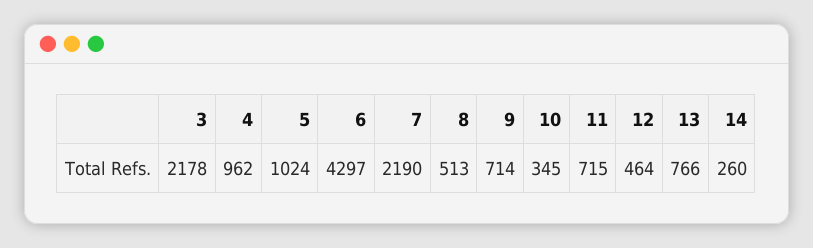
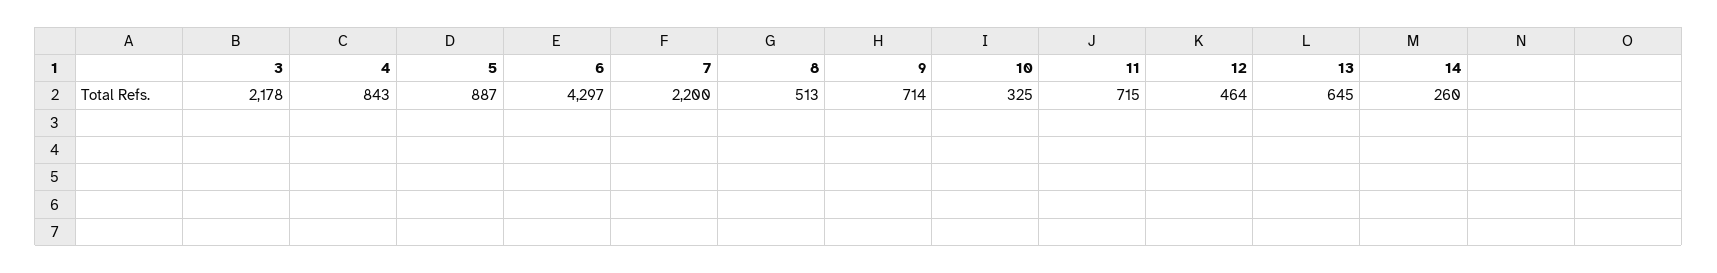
  {
    "3": 2178,
-   "4": 962,
+   "4": 843,
-   "5": 1024,
+   "5": 887,
    "6": 4297,
-   "7": 2190,
+   "7": 2200,
    "8": 513,
    "9": 714,
-   "10": 345,
+   "10": 325,
    "11": 715,
    "12": 464,
-   "13": 766,
+   "13": 645,
    "14": 260
  }

